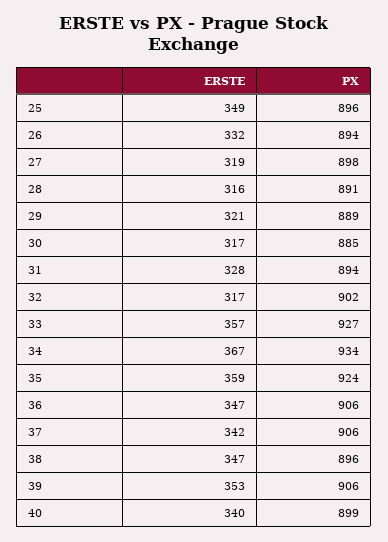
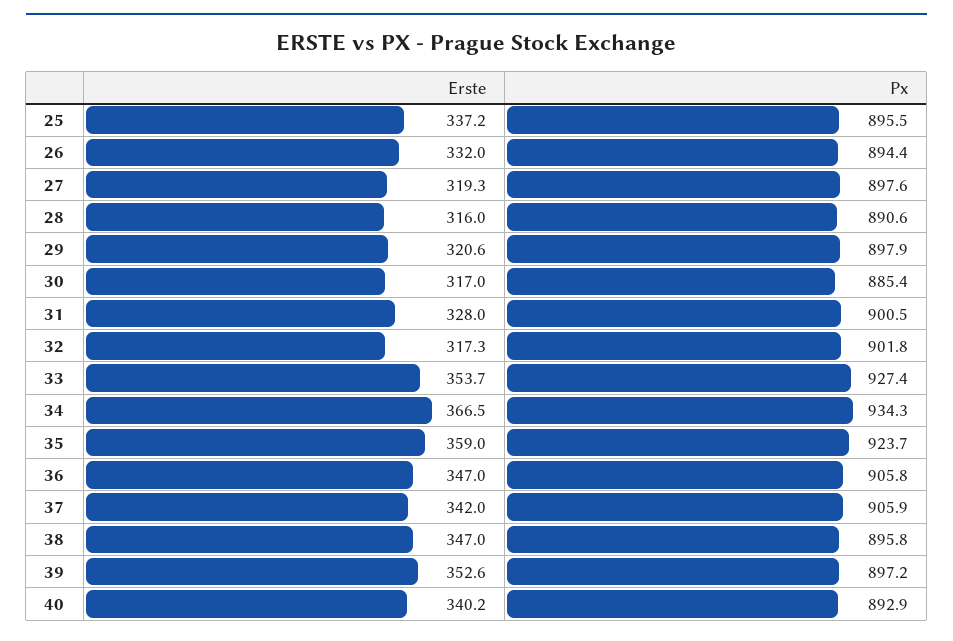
  {
    "ERSTE": {
-     "25": 349,
+     "25": 337.2,
      "26": 332,
      "27": 319.3,
      "28": 316,
      "29": 320.6,
      "30": 317,
      "31": 328,
      "32": 317.3,
-     "33": 357,
+     "33": 353.7,
      "34": 366.5,
      "35": 359,
      "36": 347,
      "37": 342,
      "38": 347,
      "39": 352.6,
      "40": 340.2
    },
    "PX": {
      "25": 895.5,
      "26": 894.4,
      "27": 897.6,
      "28": 890.6,
-     "29": 889,
+     "29": 897.9,
      "30": 885.4,
-     "31": 894,
+     "31": 900.5,
      "32": 901.8,
      "33": 927.4,
      "34": 934.3,
      "35": 923.7,
      "36": 905.8,
      "37": 905.9,
      "38": 895.8,
-     "39": 906,
+     "39": 897.2,
-     "40": 899
+     "40": 892.9
    }
  }

